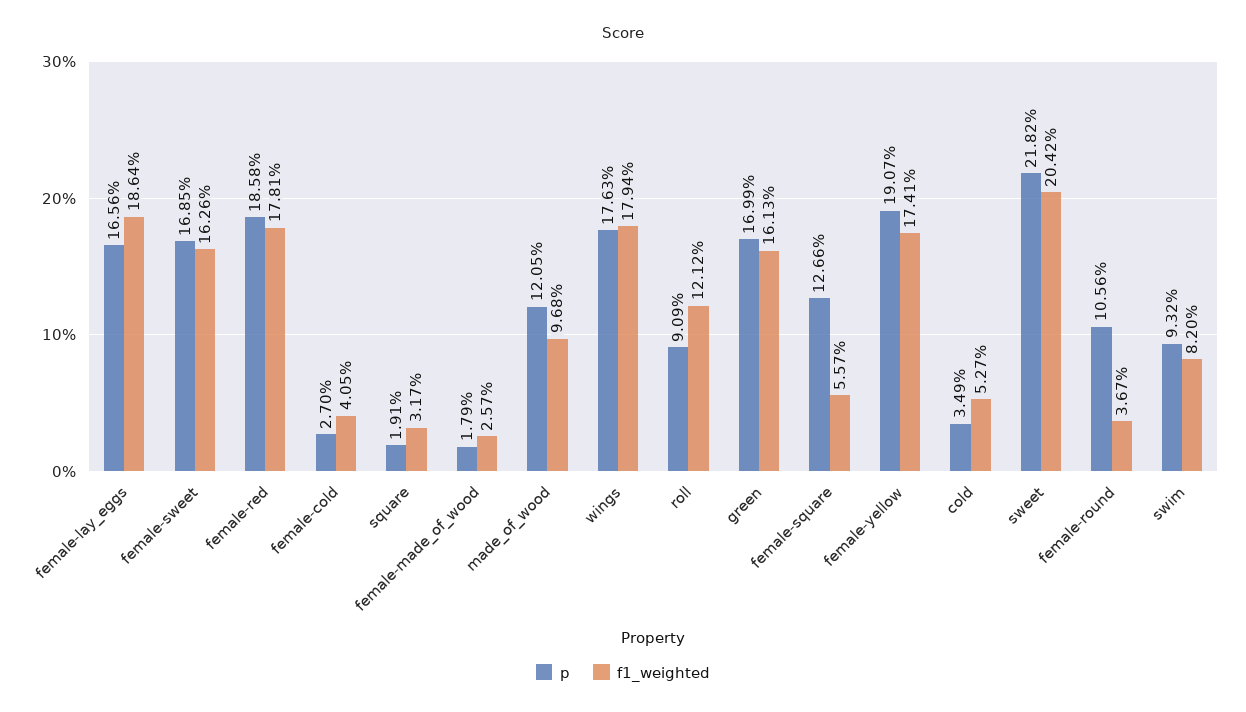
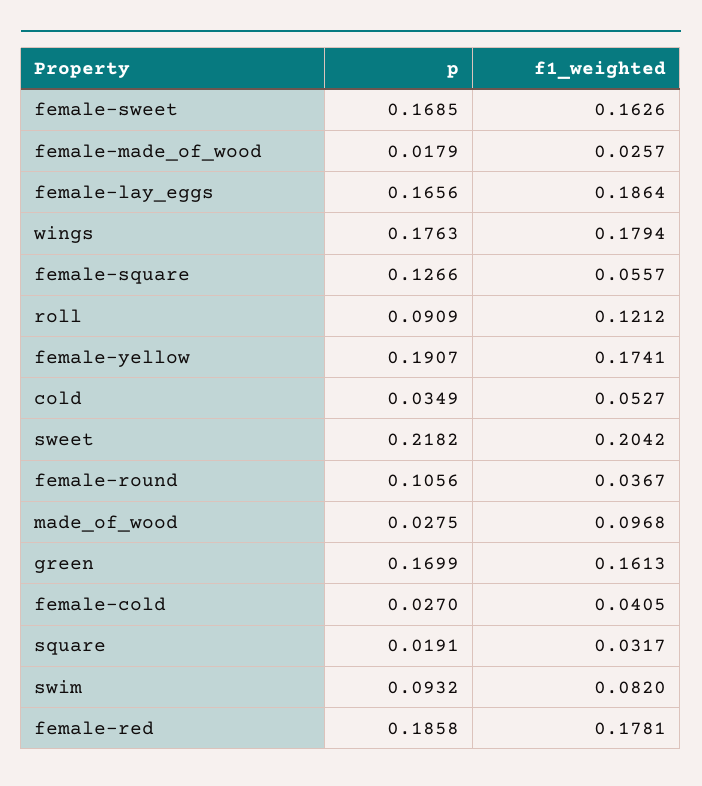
  {
    "p": {
      "female-lay_eggs": 0.1656,
      "female-sweet": 0.1685,
      "female-red": 0.1858,
      "female-cold": 0.027,
      "square": 0.0191,
      "female-made_of_wood": 0.0179,
-     "made_of_wood": 0.1205,
+     "made_of_wood": 0.0275,
      "wings": 0.1763,
      "roll": 0.0909,
      "green": 0.1699,
      "female-square": 0.1266,
      "female-yellow": 0.1907,
      "cold": 0.0349,
      "sweet": 0.2182,
      "female-round": 0.1056,
      "swim": 0.0932
    },
    "f1_weighted": {
      "female-lay_eggs": 0.1864,
      "female-sweet": 0.1626,
      "female-red": 0.1781,
      "female-cold": 0.0405,
      "square": 0.0317,
      "female-made_of_wood": 0.0257,
      "made_of_wood": 0.0968,
      "wings": 0.1794,
      "roll": 0.1212,
      "green": 0.1613,
      "female-square": 0.0557,
      "female-yellow": 0.1741,
      "cold": 0.0527,
      "sweet": 0.2042,
      "female-round": 0.0367,
      "swim": 0.082
    }
  }

